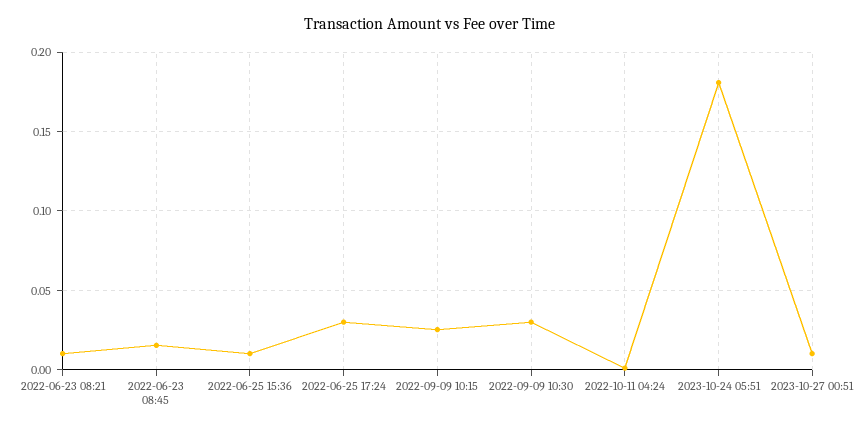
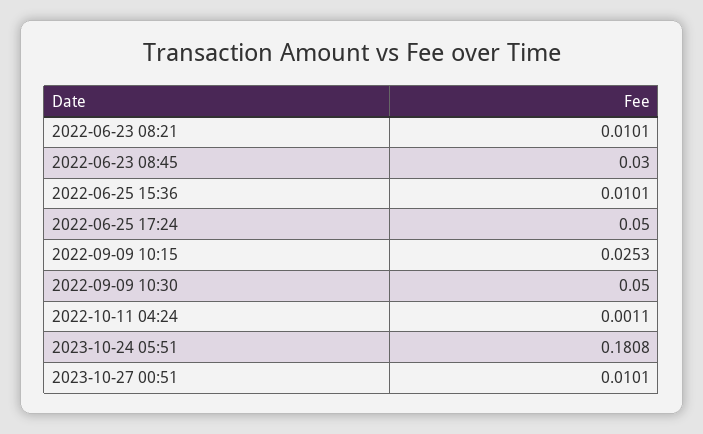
  {
    "2022-06-23 08:21": 0.0101,
-   "2022-06-23 08:45": 0.015,
+   "2022-06-23 08:45": 0.03,
    "2022-06-25 15:36": 0.0101,
-   "2022-06-25 17:24": 0.03,
+   "2022-06-25 17:24": 0.05,
    "2022-09-09 10:15": 0.0253,
-   "2022-09-09 10:30": 0.03,
+   "2022-09-09 10:30": 0.05,
    "2022-10-11 04:24": 0.0011,
    "2023-10-24 05:51": 0.1808,
    "2023-10-27 00:51": 0.0101
  }

